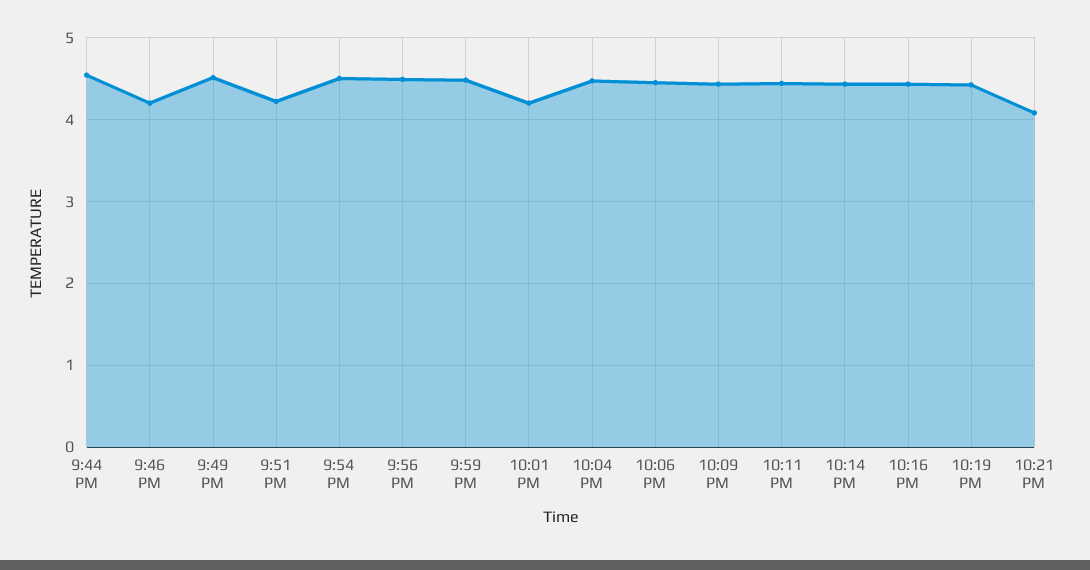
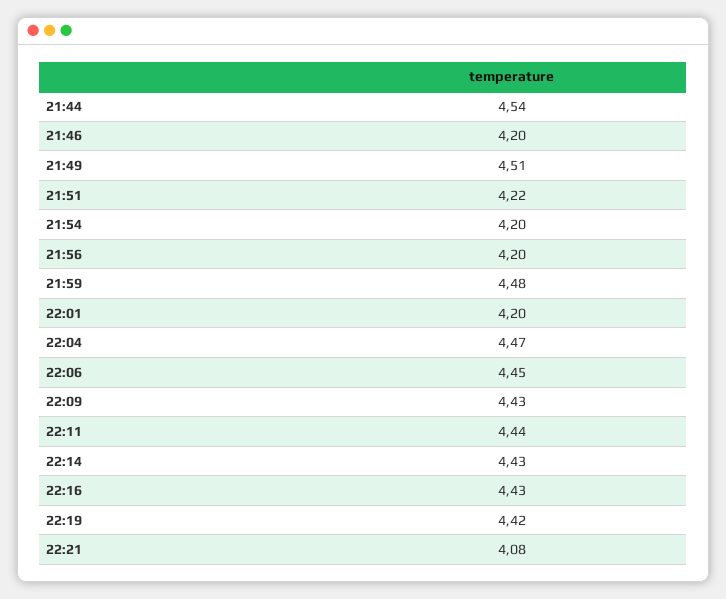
  {
    "9:44 PM": 4.54,
    "9:46 PM": 4.2,
    "9:49 PM": 4.51,
    "9:51 PM": 4.22,
-   "9:54 PM": 4.5,
+   "9:54 PM": 4.2,
-   "9:56 PM": 4.5,
+   "9:56 PM": 4.2,
    "9:59 PM": 4.48,
    "10:01 PM": 4.2,
    "10:04 PM": 4.47,
    "10:06 PM": 4.45,
    "10:09 PM": 4.43,
    "10:11 PM": 4.44,
    "10:14 PM": 4.43,
    "10:16 PM": 4.43,
    "10:19 PM": 4.42,
    "10:21 PM": 4.08
  }

